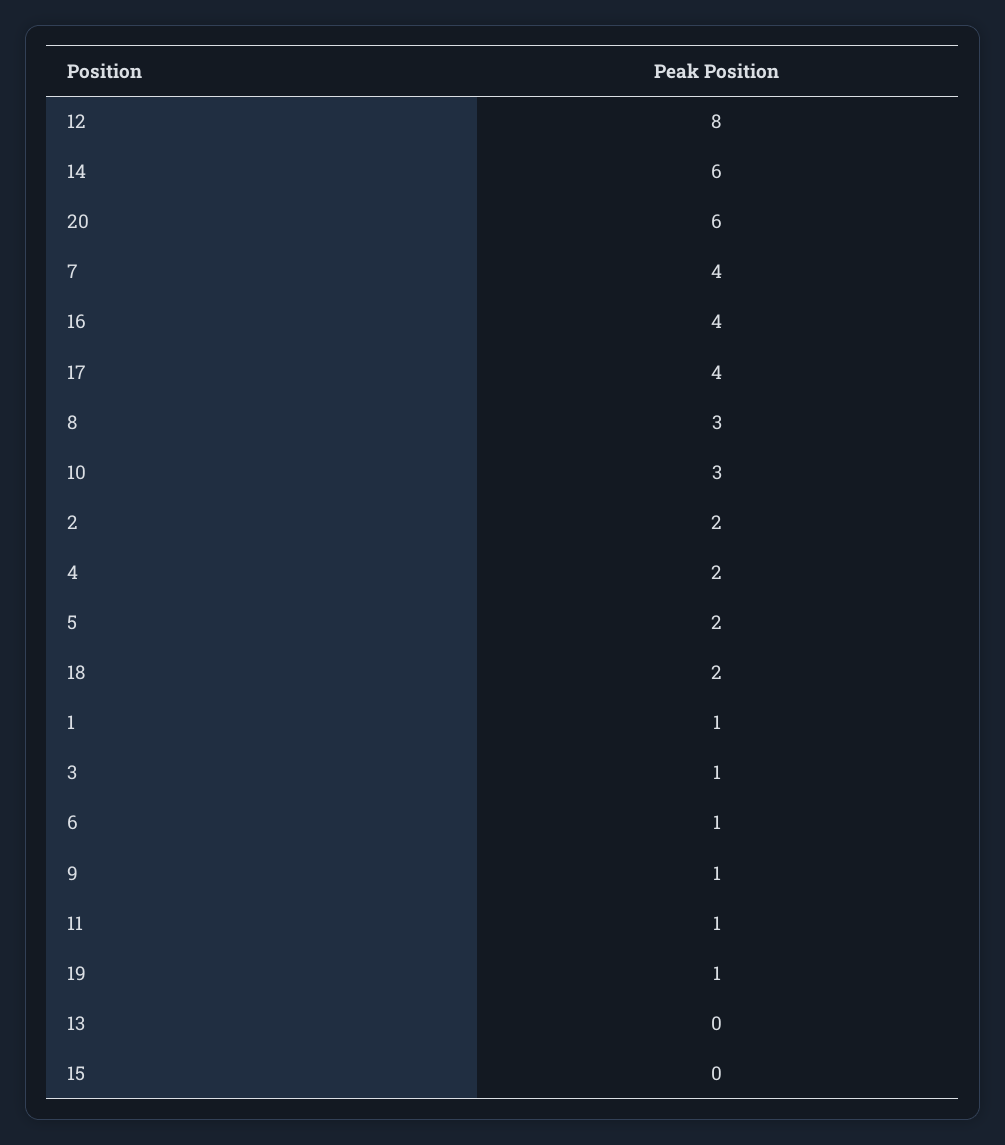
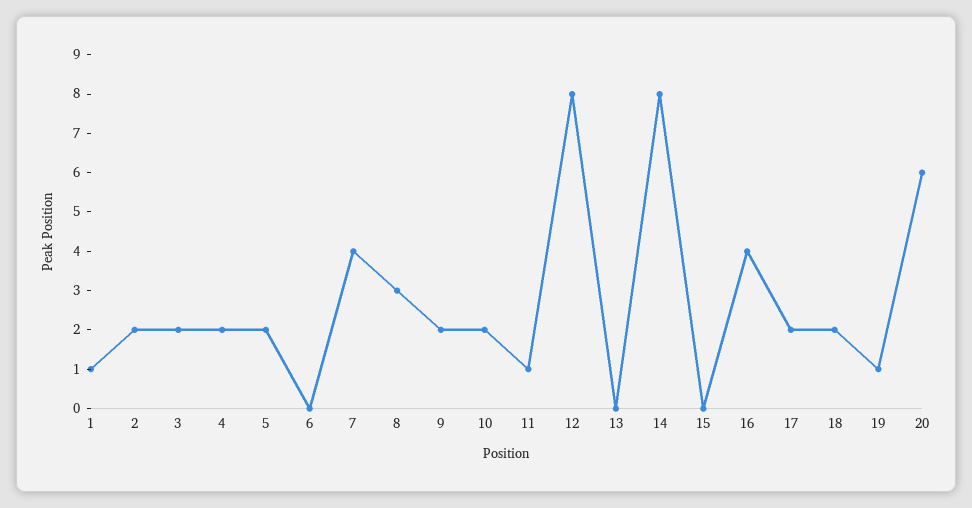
  {
    "12": 8,
-   "14": 6,
+   "14": 8,
    "20": 6,
    "7": 4,
    "16": 4,
-   "17": 4,
+   "17": 2,
    "8": 3,
-   "10": 3,
+   "10": 2,
    "2": 2,
    "4": 2,
    "5": 2,
    "18": 2,
    "1": 1,
-   "3": 1,
+   "3": 2,
-   "6": 1,
+   "6": 0,
-   "9": 1,
+   "9": 2,
    "11": 1,
    "19": 1,
    "13": 0,
    "15": 0
  }

